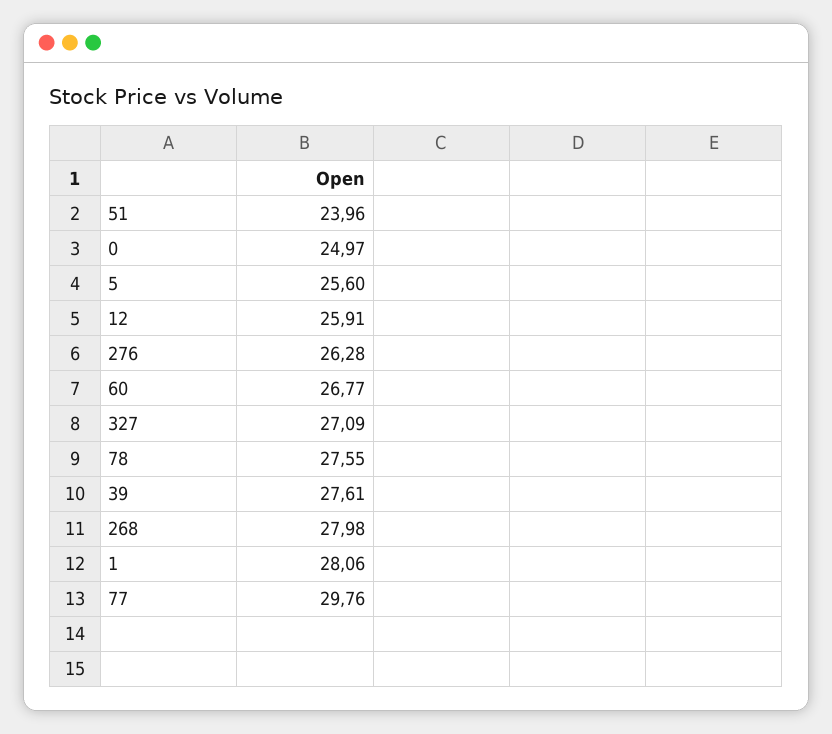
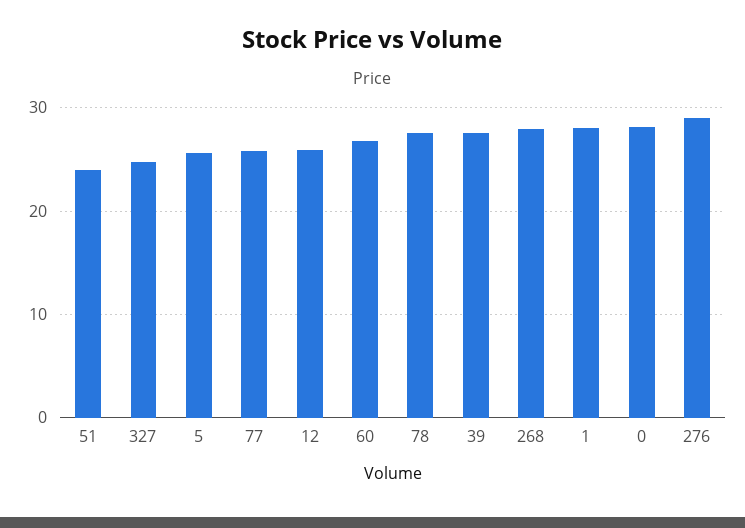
  {
    "51": 23.96,
-   "0": 24.97,
+   "0": 28,
    "5": 25.6,
    "12": 25.91,
-   "276": 26.28,
+   "276": 29,
    "60": 26.77,
-   "327": 27.09,
+   "327": 25,
    "78": 27.55,
    "39": 27.61,
    "268": 27.98,
    "1": 28.06,
-   "77": 29.76
+   "77": 26
  }

